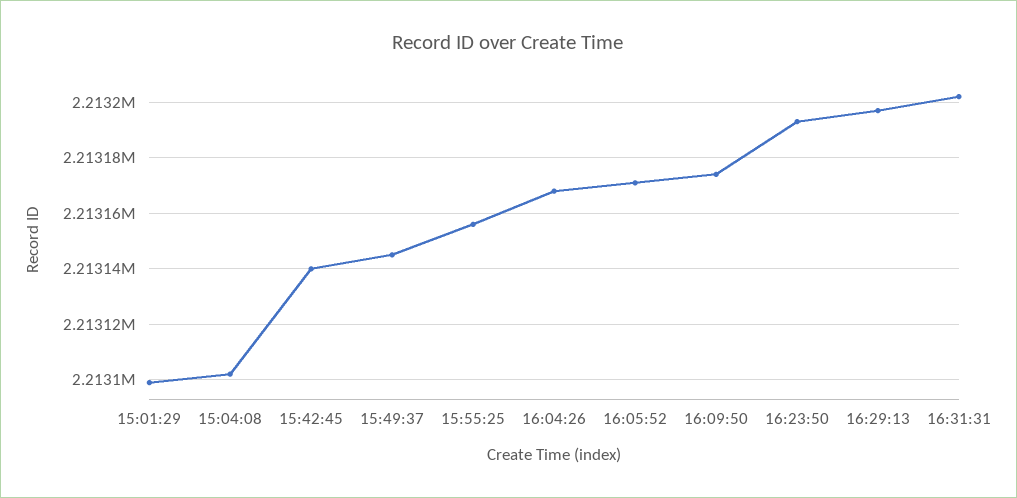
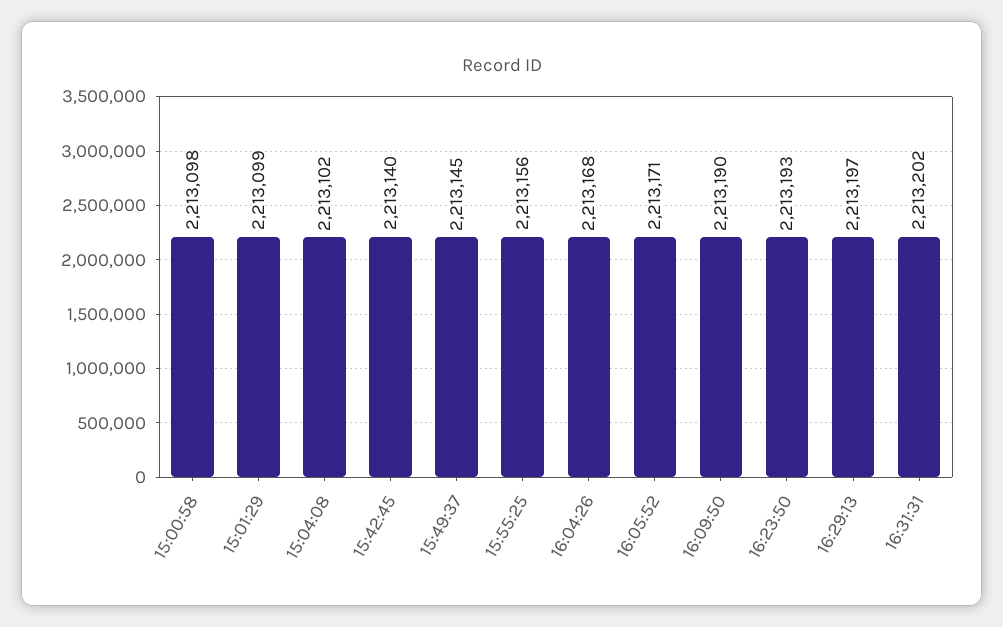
  {
    "15:01:29": 2213099,
    "15:04:08": 2213102,
    "15:42:45": 2213140,
    "15:49:37": 2213145,
    "15:55:25": 2213156,
    "16:04:26": 2213168,
    "16:05:52": 2213171,
-   "16:09:50": 2213175,
+   "16:09:50": 2213190,
    "16:23:50": 2213193,
    "16:29:13": 2213197,
-   "16:31:31": 2213202
+   "16:31:31": 2213202,
+   "15:00:58": 2213098
  }

